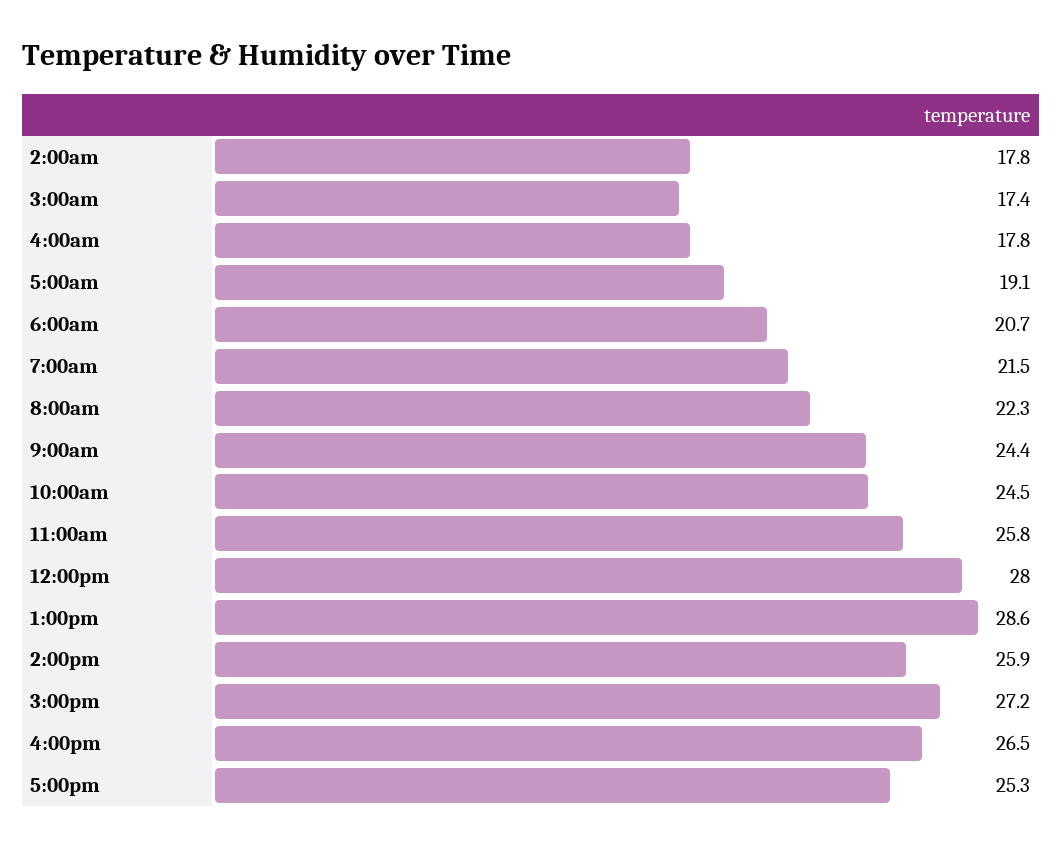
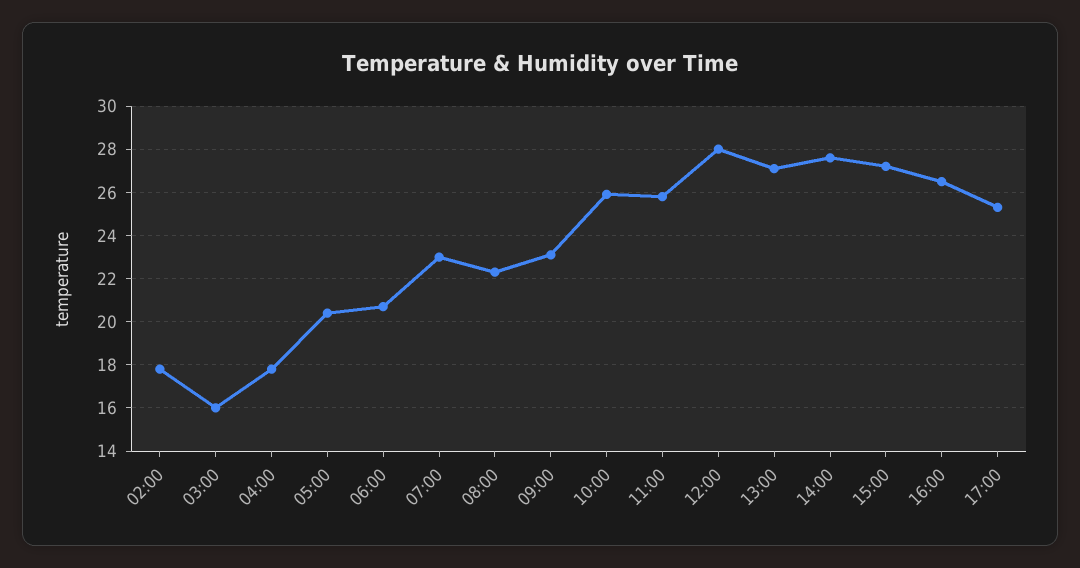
  {
    "2:00am": 17.8,
-   "3:00am": 17.4,
+   "3:00am": 16,
    "4:00am": 17.8,
-   "5:00am": 19.1,
+   "5:00am": 20.5,
    "6:00am": 20.7,
-   "7:00am": 21.5,
+   "7:00am": 23,
    "8:00am": 22.3,
-   "9:00am": 24.4,
+   "9:00am": 23,
-   "10:00am": 24.5,
+   "10:00am": 26,
    "11:00am": 25.8,
    "12:00pm": 28,
-   "1:00pm": 28.6,
+   "1:00pm": 27,
-   "2:00pm": 25.9,
+   "2:00pm": 27.5,
    "3:00pm": 27.2,
    "4:00pm": 26.5,
    "5:00pm": 25.3
  }

